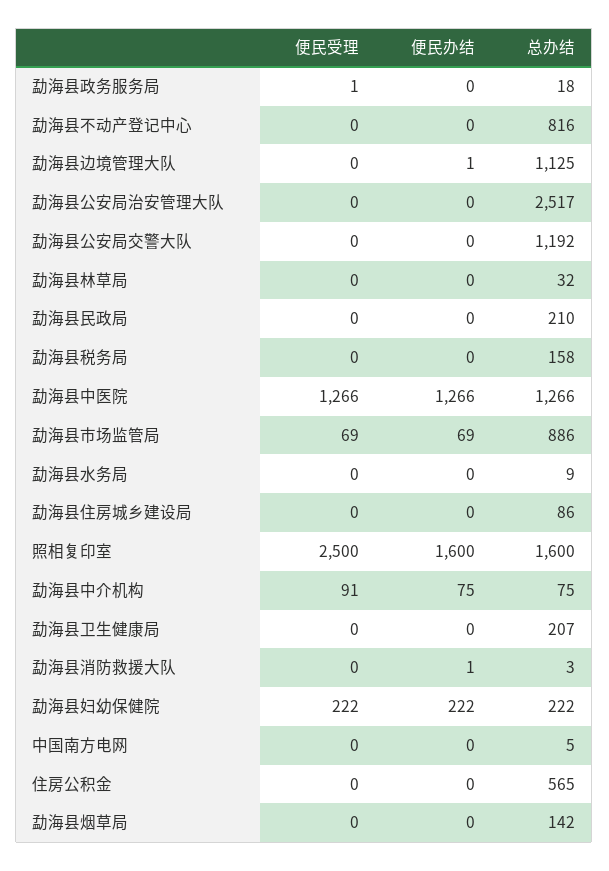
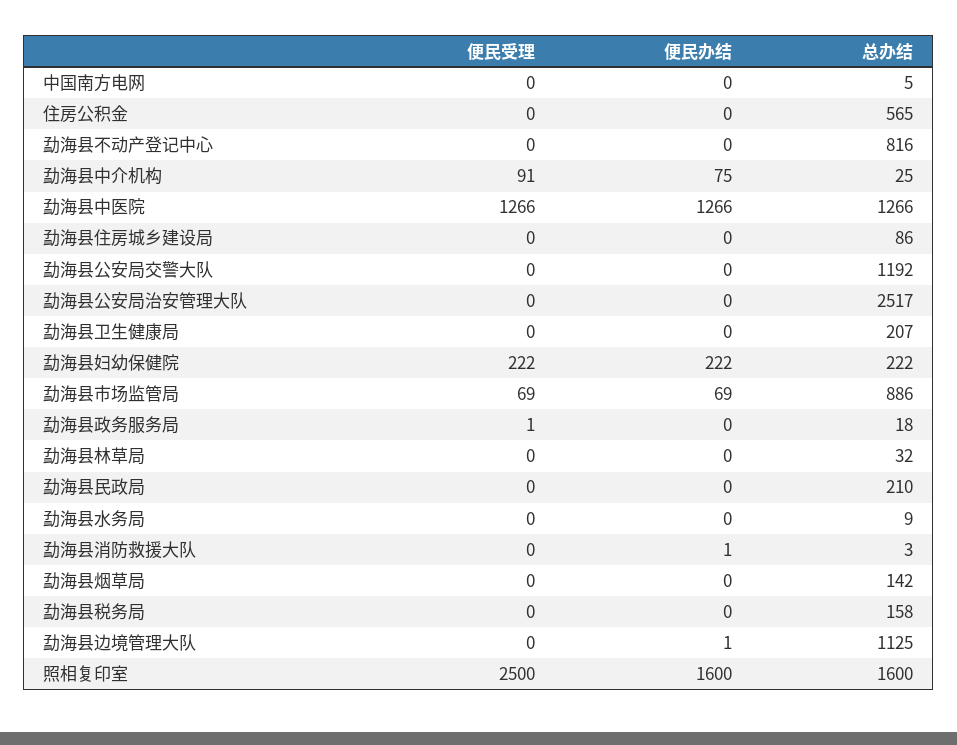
  {
    "便民受理": {
      "勐海县政务服务局": 1,
      "勐海县不动产登记中心": 0,
      "勐海县边境管理大队": 0,
      "勐海县公安局治安管理大队": 0,
      "勐海县公安局交警大队": 0,
      "勐海县林草局": 0,
      "勐海县民政局": 0,
      "勐海县税务局": 0,
      "勐海县中医院": 1266,
      "勐海县市场监管局": 69,
      "勐海县水务局": 0,
      "勐海县住房城乡建设局": 0,
      "照相复印室": 2500,
      "勐海县中介机构": 91,
      "勐海县卫生健康局": 0,
      "勐海县消防救援大队": 0,
      "勐海县妇幼保健院": 222,
      "中国南方电网": 0,
      "住房公积金": 0,
      "勐海县烟草局": 0
    },
    "便民办结": {
      "勐海县政务服务局": 0,
      "勐海县不动产登记中心": 0,
      "勐海县边境管理大队": 1,
      "勐海县公安局治安管理大队": 0,
      "勐海县公安局交警大队": 0,
      "勐海县林草局": 0,
      "勐海县民政局": 0,
      "勐海县税务局": 0,
      "勐海县中医院": 1266,
      "勐海县市场监管局": 69,
      "勐海县水务局": 0,
      "勐海县住房城乡建设局": 0,
      "照相复印室": 1600,
      "勐海县中介机构": 75,
      "勐海县卫生健康局": 0,
      "勐海县消防救援大队": 1,
      "勐海县妇幼保健院": 222,
      "中国南方电网": 0,
      "住房公积金": 0,
      "勐海县烟草局": 0
    },
    "总办结": {
      "勐海县政务服务局": 18,
      "勐海县不动产登记中心": 816,
      "勐海县边境管理大队": 1125,
      "勐海县公安局治安管理大队": 2517,
      "勐海县公安局交警大队": 1192,
      "勐海县林草局": 32,
      "勐海县民政局": 210,
      "勐海县税务局": 158,
      "勐海县中医院": 1266,
      "勐海县市场监管局": 886,
      "勐海县水务局": 9,
      "勐海县住房城乡建设局": 86,
      "照相复印室": 1600,
-     "勐海县中介机构": 75,
+     "勐海县中介机构": 25,
      "勐海县卫生健康局": 207,
      "勐海县消防救援大队": 3,
      "勐海县妇幼保健院": 222,
      "中国南方电网": 5,
      "住房公积金": 565,
      "勐海县烟草局": 142
    }
  }

